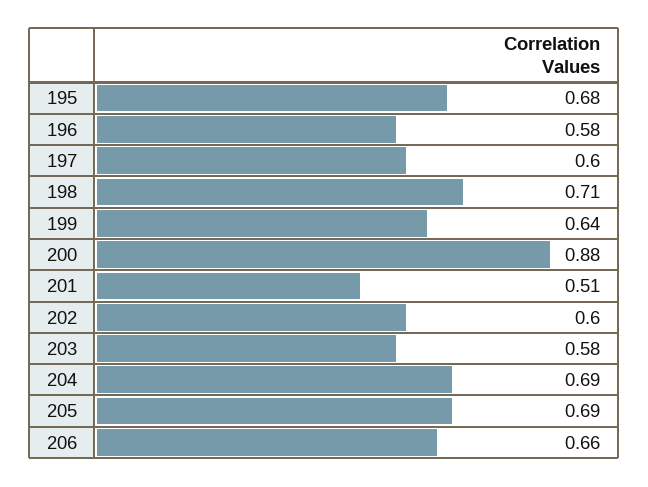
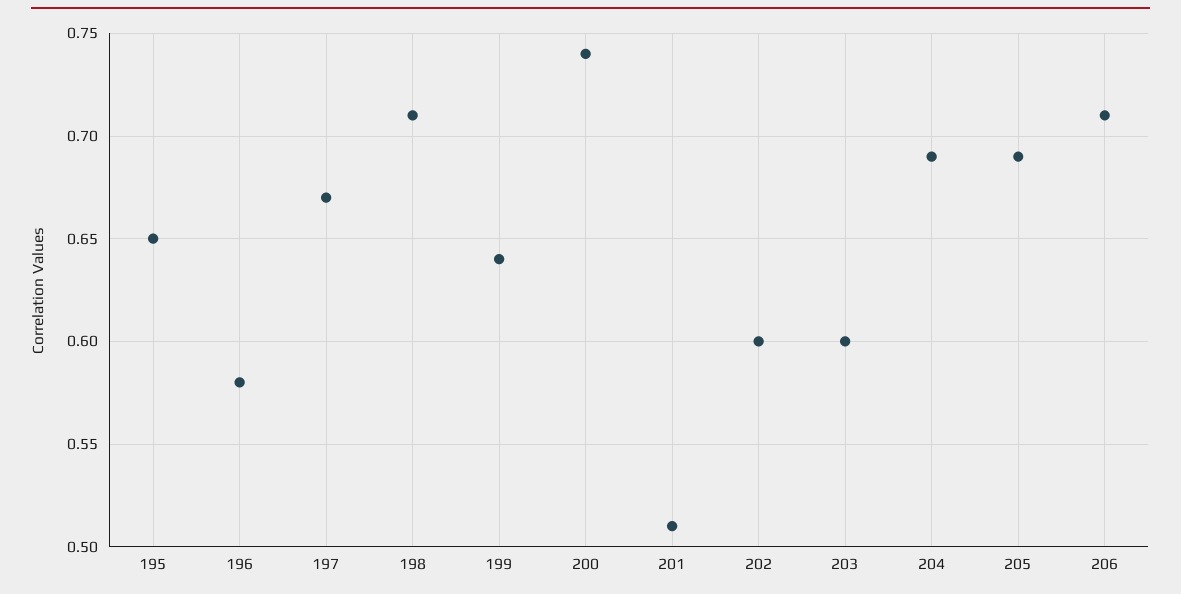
  {
-   "195": 0.68,
+   "195": 0.65,
    "196": 0.58,
-   "197": 0.6,
+   "197": 0.67,
    "198": 0.71,
    "199": 0.64,
-   "200": 0.88,
+   "200": 0.74,
    "201": 0.51,
    "202": 0.6,
-   "203": 0.58,
+   "203": 0.6,
    "204": 0.69,
    "205": 0.69,
-   "206": 0.66
+   "206": 0.71
  }

